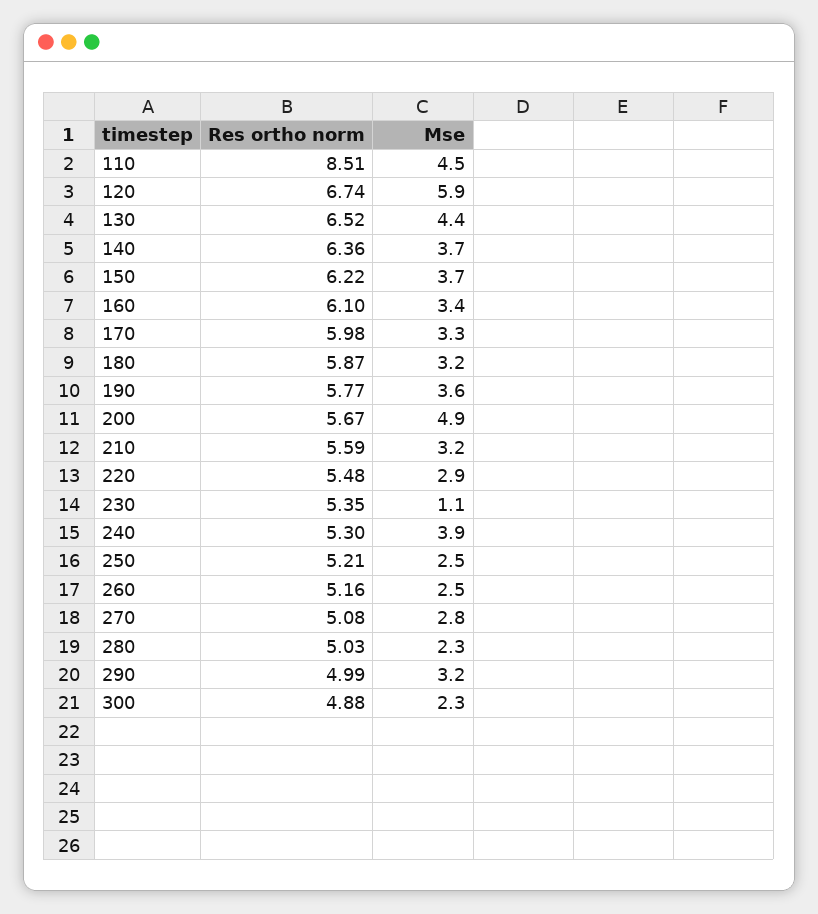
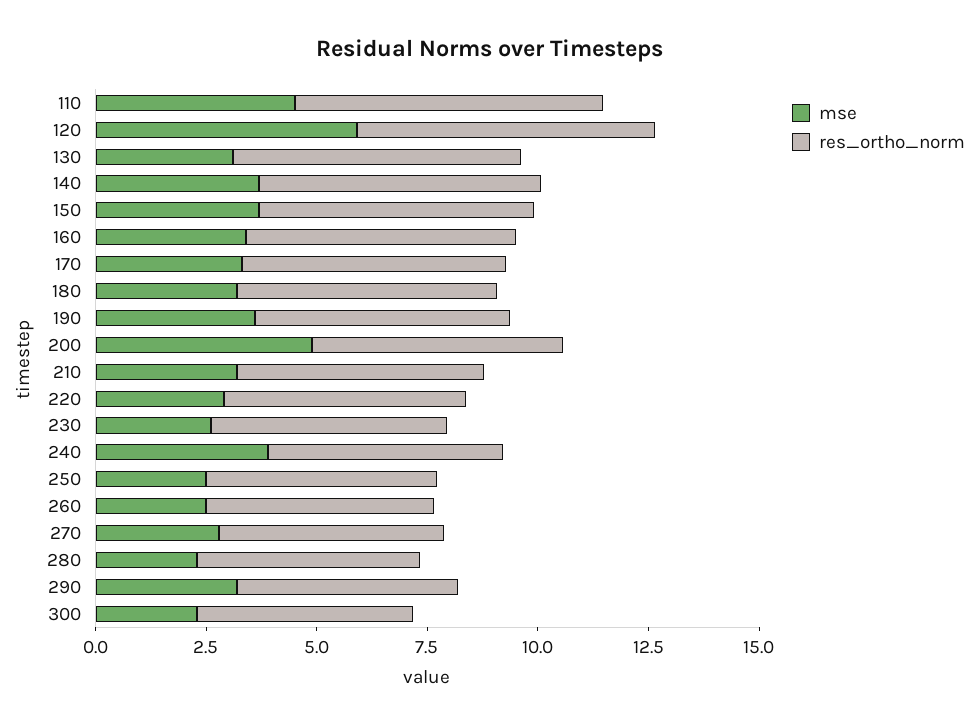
  {
    "Res ortho norm": {
-     "110": 8.51,
+     "110": 7,
      "120": 6.74,
      "130": 6.52,
      "140": 6.36,
      "150": 6.22,
      "160": 6.1,
      "170": 5.98,
      "180": 5.87,
      "190": 5.77,
      "200": 5.67,
      "210": 5.59,
      "220": 5.48,
      "230": 5.35,
      "240": 5.3,
      "250": 5.21,
      "260": 5.16,
      "270": 5.08,
      "280": 5.03,
      "290": 4.99,
      "300": 4.88
    },
    "Mse": {
      "110": 4.5,
      "120": 5.9,
-     "130": 4.4,
+     "130": 3,
      "140": 3.7,
      "150": 3.7,
      "160": 3.4,
      "170": 3.3,
      "180": 3.2,
      "190": 3.6,
      "200": 4.9,
      "210": 3.2,
      "220": 2.9,
-     "230": 1.1,
+     "230": 2.5,
      "240": 3.9,
      "250": 2.5,
      "260": 2.5,
      "270": 2.8,
      "280": 2.3,
      "290": 3.2,
      "300": 2.3
    }
  }

